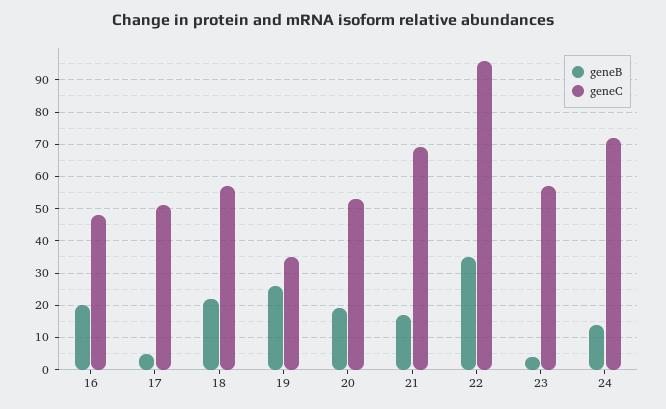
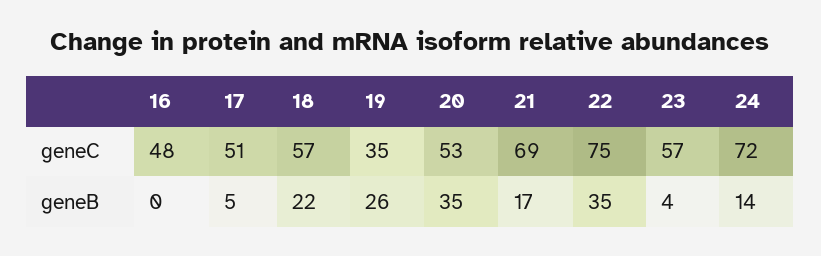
  {
    "geneB": {
-     "16": 20,
+     "16": 0,
      "17": 5,
      "18": 22,
      "19": 26,
-     "20": 20,
+     "20": 35,
      "21": 17,
      "22": 35,
      "23": 4,
      "24": 14
    },
    "geneC": {
      "16": 48,
      "17": 51,
      "18": 57,
      "19": 35,
      "20": 53,
      "21": 69,
-     "22": 95,
+     "22": 75,
      "23": 57,
      "24": 72
    }
  }

